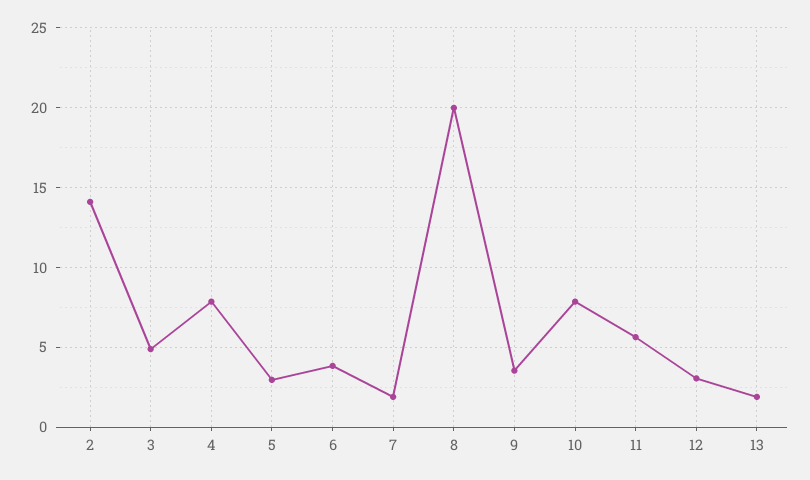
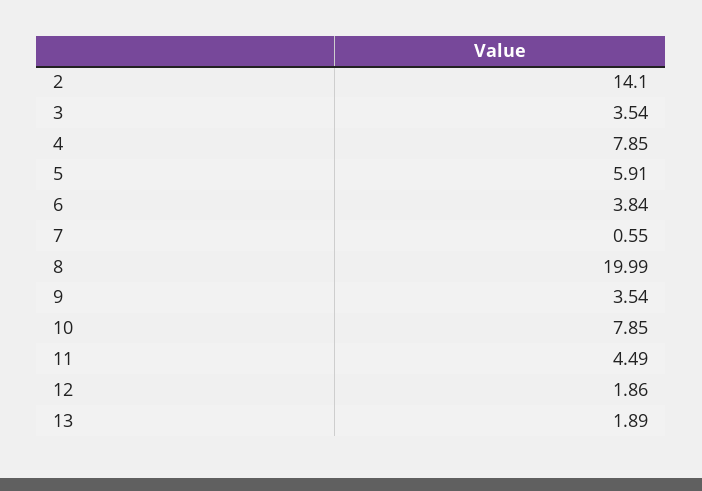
  {
    "2": 14.1,
-   "3": 5,
+   "3": 3.54,
    "4": 7.85,
-   "5": 3,
+   "5": 5.91,
    "6": 3.84,
-   "7": 2,
+   "7": 0.55,
    "8": 19.99,
    "9": 3.54,
    "10": 7.85,
-   "11": 5.5,
+   "11": 4.49,
-   "12": 3,
+   "12": 1.86,
    "13": 1.89
  }

